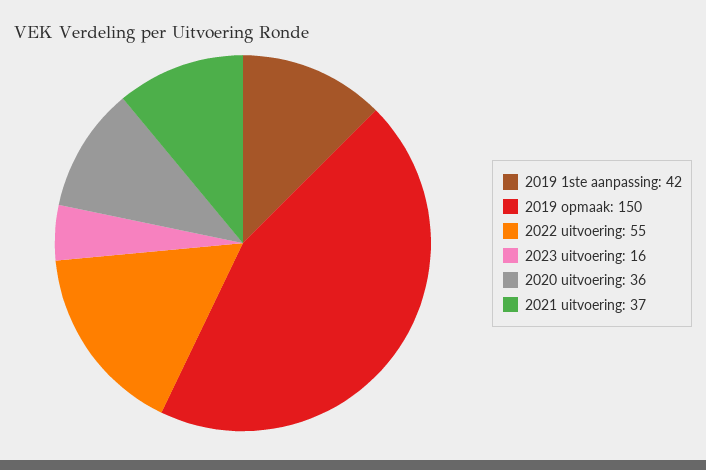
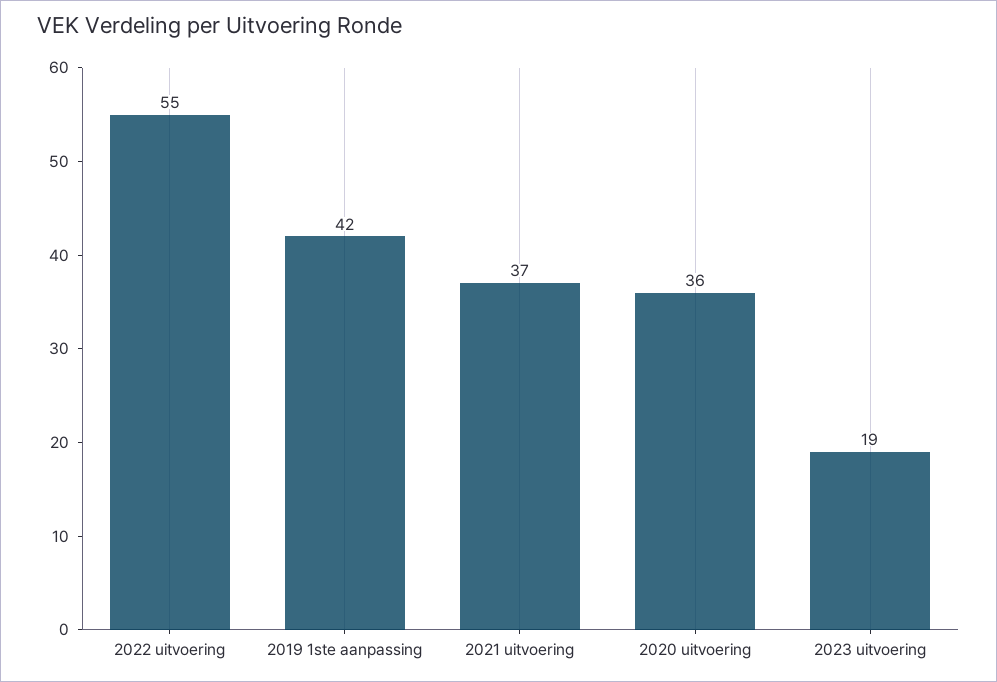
  {
    "2019 1ste aanpassing": 42,
-   "2019 opmaak": 150,
    "2022 uitvoering": 55,
-   "2023 uitvoering": 16,
+   "2023 uitvoering": 19,
    "2020 uitvoering": 36,
    "2021 uitvoering": 37
  }

